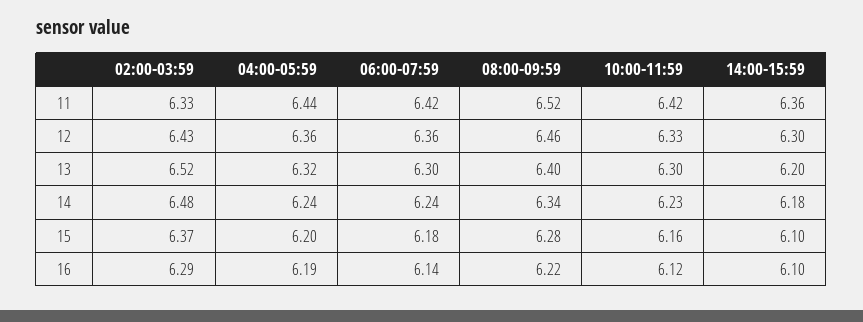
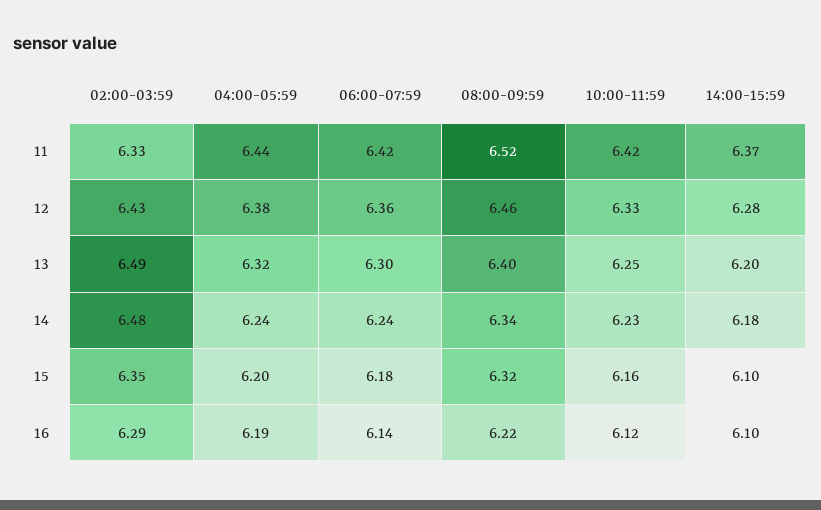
  {
    "02:00-03:59": {
      "11": 6.33,
      "12": 6.43,
-     "13": 6.52,
+     "13": 6.49,
      "14": 6.48,
-     "15": 6.37,
+     "15": 6.35,
      "16": 6.29
    },
    "04:00-05:59": {
      "11": 6.44,
-     "12": 6.36,
+     "12": 6.38,
      "13": 6.32,
      "14": 6.24,
      "15": 6.2,
      "16": 6.19
    },
    "06:00-07:59": {
      "11": 6.42,
      "12": 6.36,
      "13": 6.3,
      "14": 6.24,
      "15": 6.18,
      "16": 6.14
    },
    "08:00-09:59": {
      "11": 6.52,
      "12": 6.46,
      "13": 6.4,
      "14": 6.34,
-     "15": 6.28,
+     "15": 6.32,
      "16": 6.22
    },
    "10:00-11:59": {
      "11": 6.42,
      "12": 6.33,
-     "13": 6.3,
+     "13": 6.25,
      "14": 6.23,
      "15": 6.16,
      "16": 6.12
    },
    "14:00-15:59": {
-     "11": 6.36,
+     "11": 6.37,
-     "12": 6.3,
+     "12": 6.28,
      "13": 6.2,
      "14": 6.18,
      "15": 6.1,
      "16": 6.1
    }
  }

